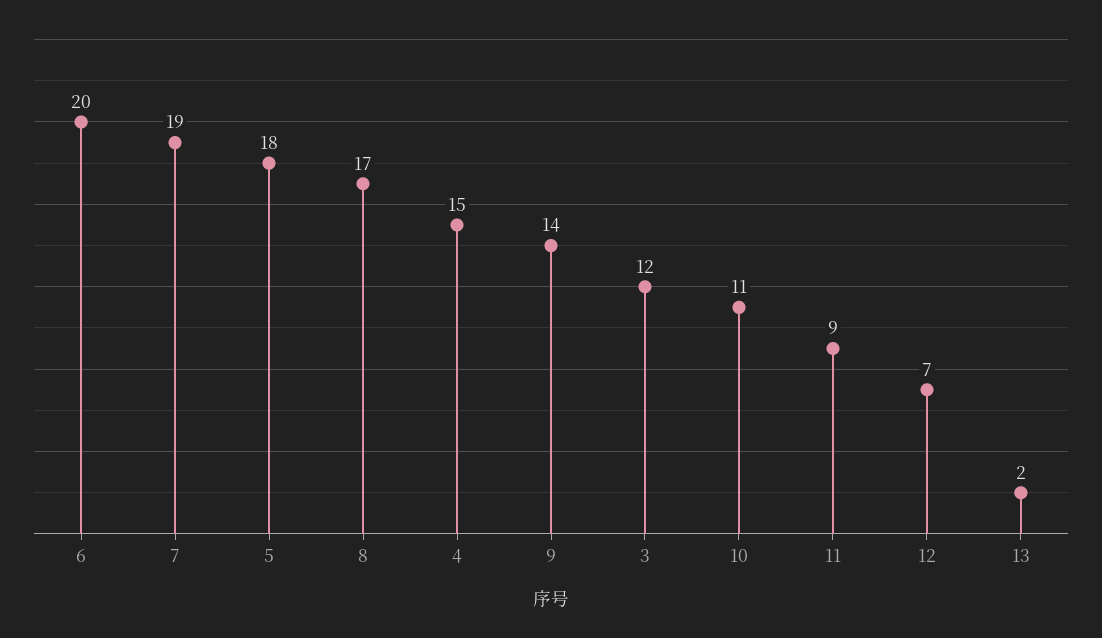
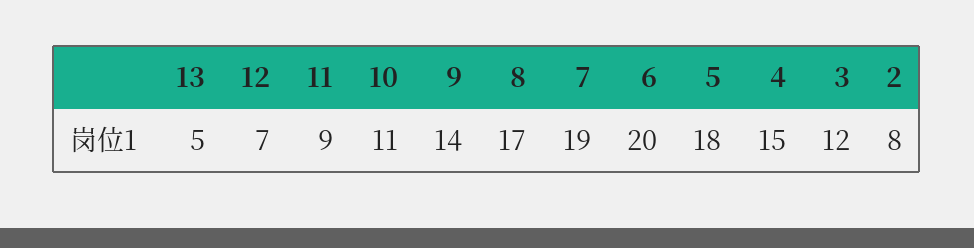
  {
    "6": 20,
    "7": 19,
    "5": 18,
    "8": 17,
    "4": 15,
    "9": 14,
    "3": 12,
    "10": 11,
    "11": 9,
    "12": 7,
-   "13": 2
+   "13": 5,
+   "2": 8
  }

